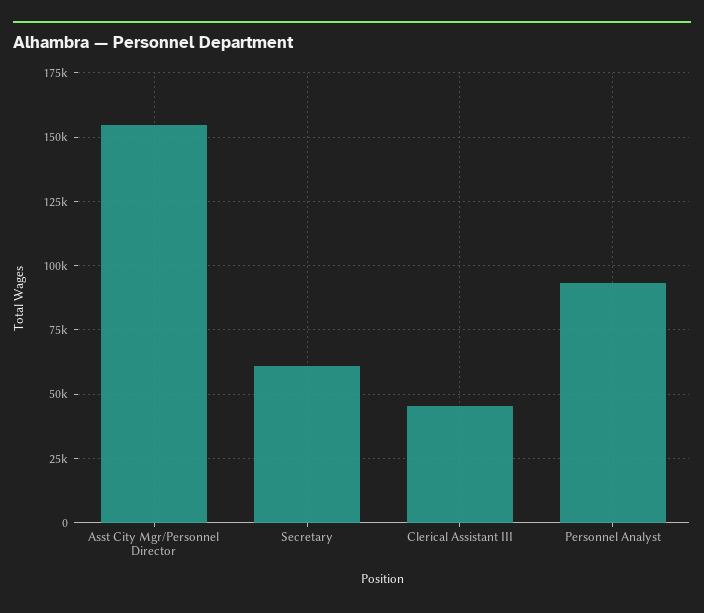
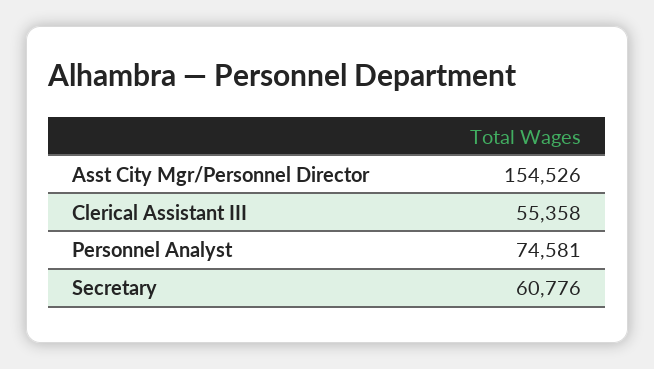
  {
    "Asst City Mgr/Personnel Director": 154526,
    "Secretary": 60776,
-   "Clerical Assistant III": 45000,
+   "Clerical Assistant III": 55358,
-   "Personnel Analyst": 92500
+   "Personnel Analyst": 74581
  }

